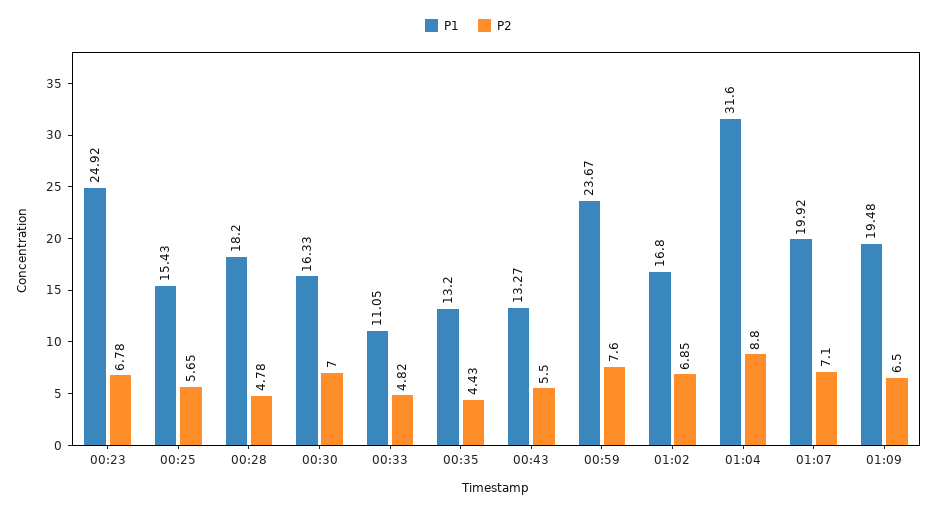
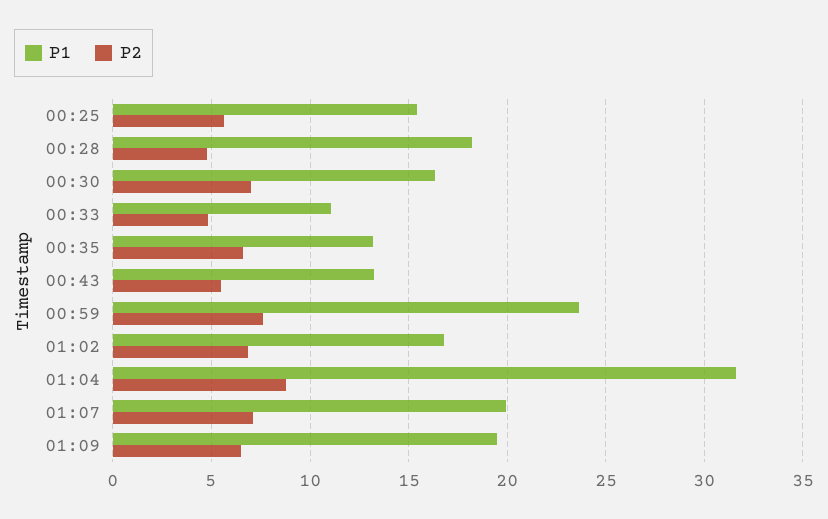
  {
    "P1": {
-     "00:23": 24.92,
      "00:25": 15.43,
      "00:28": 18.2,
      "00:30": 16.33,
      "00:33": 11.05,
      "00:35": 13.2,
      "00:43": 13.27,
      "00:59": 23.67,
      "01:02": 16.8,
      "01:04": 31.6,
      "01:07": 19.92,
      "01:09": 19.48
    },
    "P2": {
-     "00:23": 6.78,
      "00:25": 5.65,
      "00:28": 4.78,
      "00:30": 7,
      "00:33": 4.82,
-     "00:35": 4.43,
+     "00:35": 6.5,
      "00:43": 5.5,
      "00:59": 7.6,
      "01:02": 6.85,
      "01:04": 8.8,
      "01:07": 7.1,
      "01:09": 6.5
    }
  }

